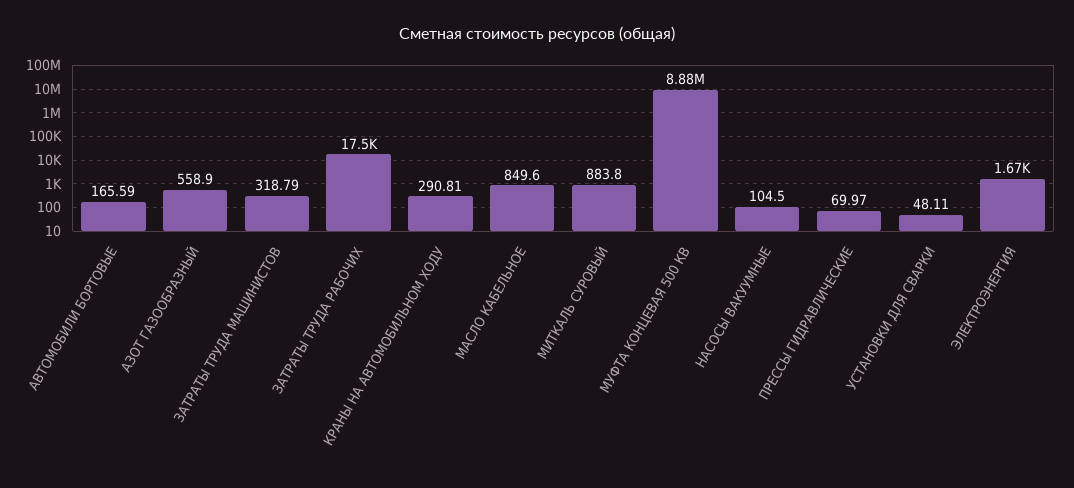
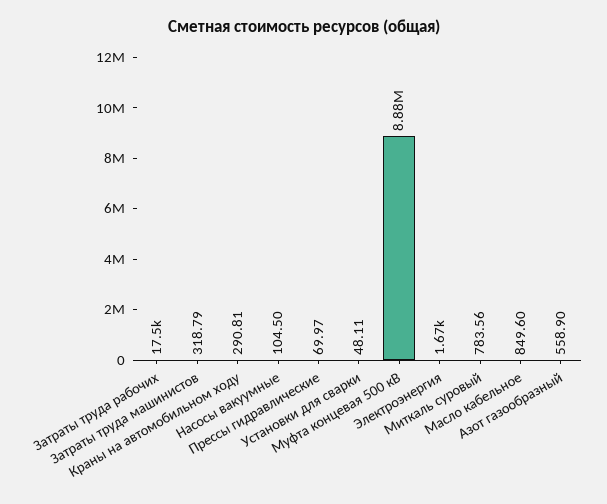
  {
-   "АВТОМОБИЛИ БОРТОВЫЕ": 165.59,
    "АЗОТ ГАЗООБРАЗНЫЙ": 558.9,
    "ЗАТРАТЫ ТРУДА МАШИНИСТОВ": 318.79,
    "ЗАТРАТЫ ТРУДА РАБОЧИХ": 17500,
    "КРАНЫ НА АВТОМОБИЛЬНОМ ХОДУ": 290.81,
    "МАСЛО КАБЕЛЬНОЕ": 849.6,
-   "МИТКАЛЬ СУРОВЫЙ": 883.8,
+   "МИТКАЛЬ СУРОВЫЙ": 783.56,
    "МУФТА КОНЦЕВАЯ 500 КВ": 8880000,
    "НАСОСЫ ВАКУУМНЫЕ": 104.5,
    "ПРЕССЫ ГИДРАВЛИЧЕСКИЕ": 69.97,
    "УСТАНОВКИ ДЛЯ СВАРКИ": 48.11,
    "ЭЛЕКТРОЭНЕРГИЯ": 1670
  }

